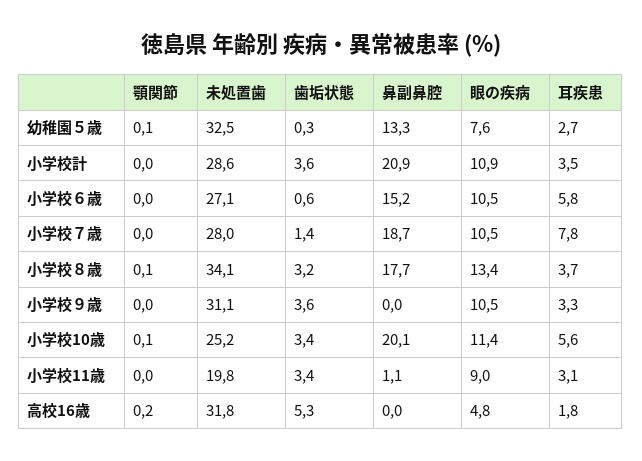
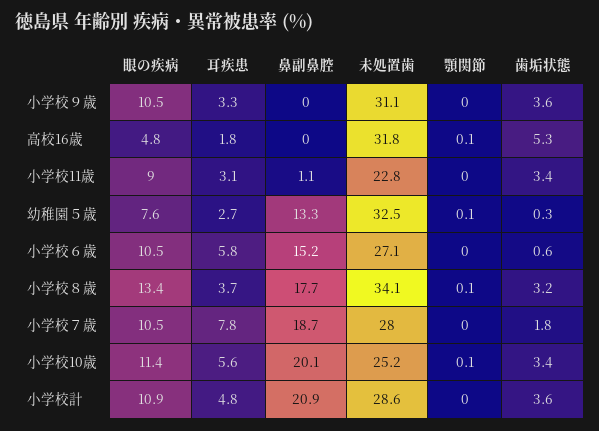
  {
    "顎関節": {
      "幼稚園５歳": 0.1,
      "小学校計": 0,
      "小学校６歳": 0,
      "小学校７歳": 0,
      "小学校８歳": 0.1,
      "小学校９歳": 0,
      "小学校10歳": 0.1,
      "小学校11歳": 0,
-     "高校16歳": 0.2
+     "高校16歳": 0.1
    },
    "未処置歯": {
      "幼稚園５歳": 32.5,
      "小学校計": 28.6,
      "小学校６歳": 27.1,
      "小学校７歳": 28,
      "小学校８歳": 34.1,
      "小学校９歳": 31.1,
      "小学校10歳": 25.2,
-     "小学校11歳": 19.8,
+     "小学校11歳": 22.8,
      "高校16歳": 31.8
    },
    "歯垢状態": {
      "幼稚園５歳": 0.3,
      "小学校計": 3.6,
      "小学校６歳": 0.6,
-     "小学校７歳": 1.4,
+     "小学校７歳": 1.8,
      "小学校８歳": 3.2,
      "小学校９歳": 3.6,
      "小学校10歳": 3.4,
      "小学校11歳": 3.4,
      "高校16歳": 5.3
    },
    "鼻副鼻腔": {
      "幼稚園５歳": 13.3,
      "小学校計": 20.9,
      "小学校６歳": 15.2,
      "小学校７歳": 18.7,
      "小学校８歳": 17.7,
      "小学校９歳": 0,
      "小学校10歳": 20.1,
      "小学校11歳": 1.1,
      "高校16歳": 0
    },
    "眼の疾病": {
      "幼稚園５歳": 7.6,
      "小学校計": 10.9,
      "小学校６歳": 10.5,
      "小学校７歳": 10.5,
      "小学校８歳": 13.4,
      "小学校９歳": 10.5,
      "小学校10歳": 11.4,
      "小学校11歳": 9,
      "高校16歳": 4.8
    },
    "耳疾患": {
      "幼稚園５歳": 2.7,
-     "小学校計": 3.5,
+     "小学校計": 4.8,
      "小学校６歳": 5.8,
      "小学校７歳": 7.8,
      "小学校８歳": 3.7,
      "小学校９歳": 3.3,
      "小学校10歳": 5.6,
      "小学校11歳": 3.1,
      "高校16歳": 1.8
    }
  }

